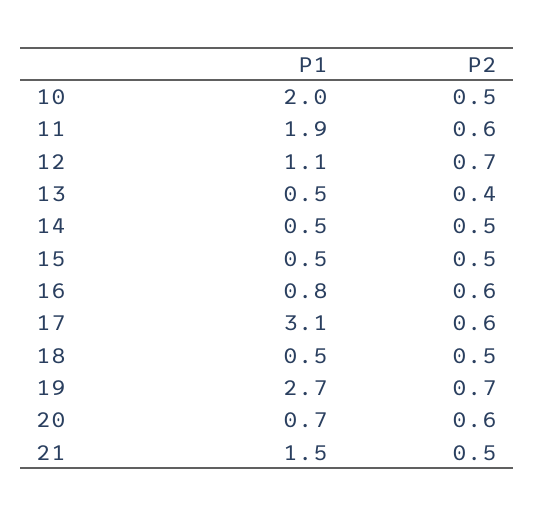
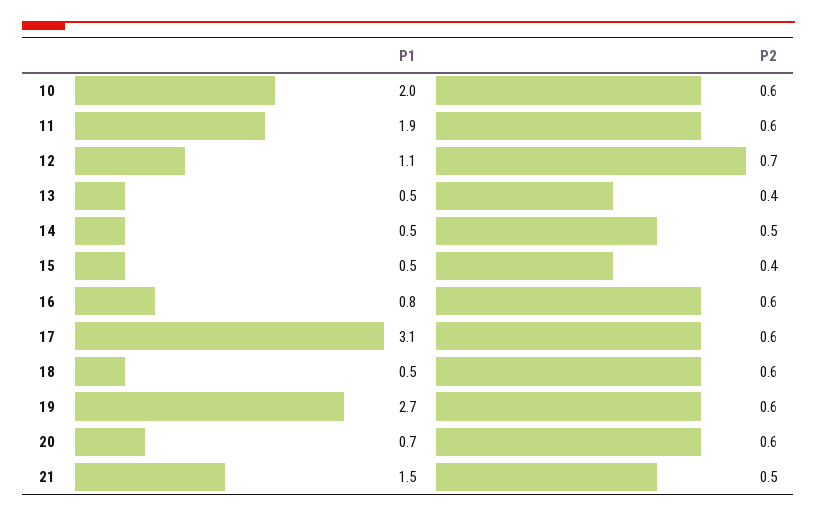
  {
    "P1": {
      "10": 2,
      "11": 1.9,
      "12": 1.1,
      "13": 0.5,
      "14": 0.5,
      "15": 0.5,
      "16": 0.8,
      "17": 3.1,
      "18": 0.5,
      "19": 2.7,
      "20": 0.7,
      "21": 1.5
    },
    "P2": {
-     "10": 0.5,
+     "10": 0.6,
      "11": 0.6,
      "12": 0.7,
      "13": 0.4,
      "14": 0.5,
-     "15": 0.5,
+     "15": 0.4,
      "16": 0.6,
      "17": 0.6,
-     "18": 0.5,
+     "18": 0.6,
-     "19": 0.7,
+     "19": 0.6,
      "20": 0.6,
      "21": 0.5
    }
  }

